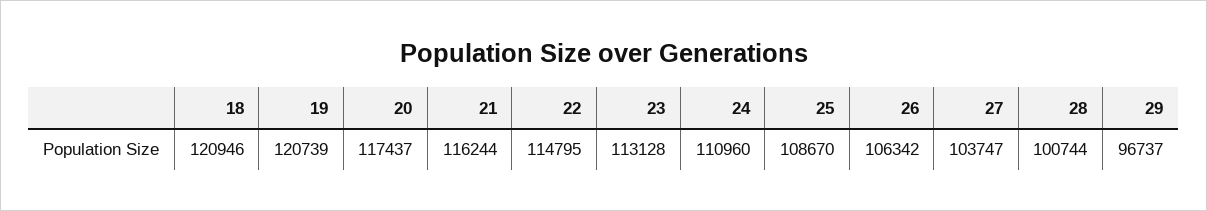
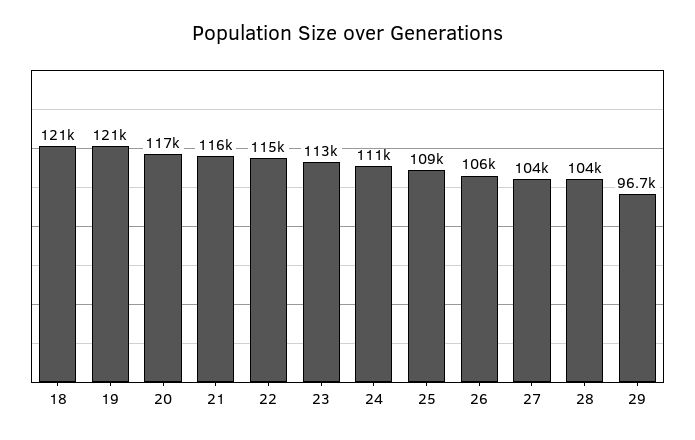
  {
    "18": 120946,
    "19": 120739,
    "20": 117437,
    "21": 116244,
    "22": 114795,
    "23": 113128,
    "24": 110960,
    "25": 108670,
    "26": 106342,
    "27": 103747,
-   "28": 100744,
+   "28": 104000,
    "29": 96737
  }

